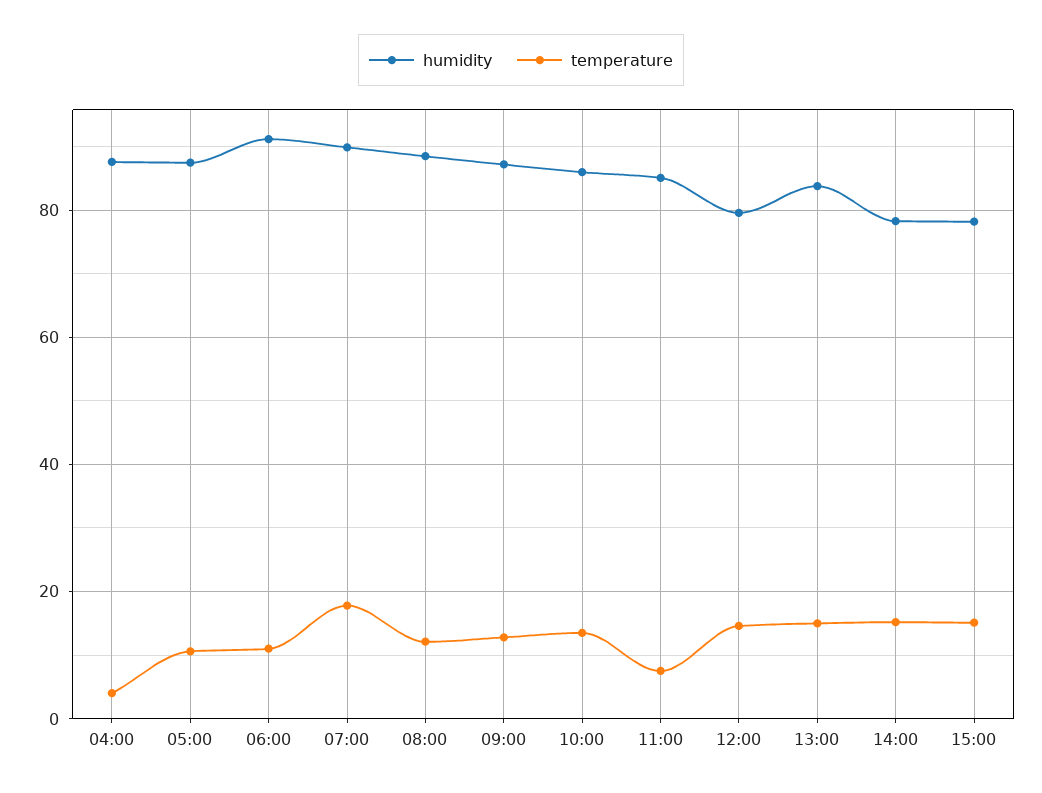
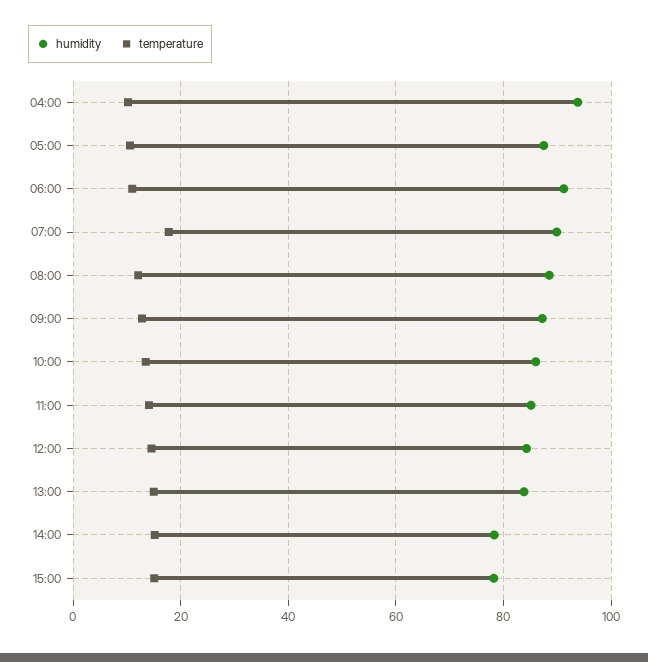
  {
    "humidity": {
-     "04:00": 88,
+     "04:00": 94,
      "05:00": 88,
      "06:00": 92,
      "07:00": 90,
      "08:00": 88,
      "09:00": 88,
      "10:00": 86,
      "11:00": 86,
-     "12:00": 80,
+     "12:00": 84,
      "13:00": 84,
      "14:00": 78,
      "15:00": 78
    },
    "temperature": {
-     "04:00": 4,
+     "04:00": 10,
      "05:00": 10,
      "06:00": 12,
      "07:00": 18,
      "08:00": 12,
      "09:00": 12,
      "10:00": 14,
-     "11:00": 8,
+     "11:00": 14,
      "12:00": 14,
      "13:00": 16,
      "14:00": 16,
      "15:00": 16
    }
  }

